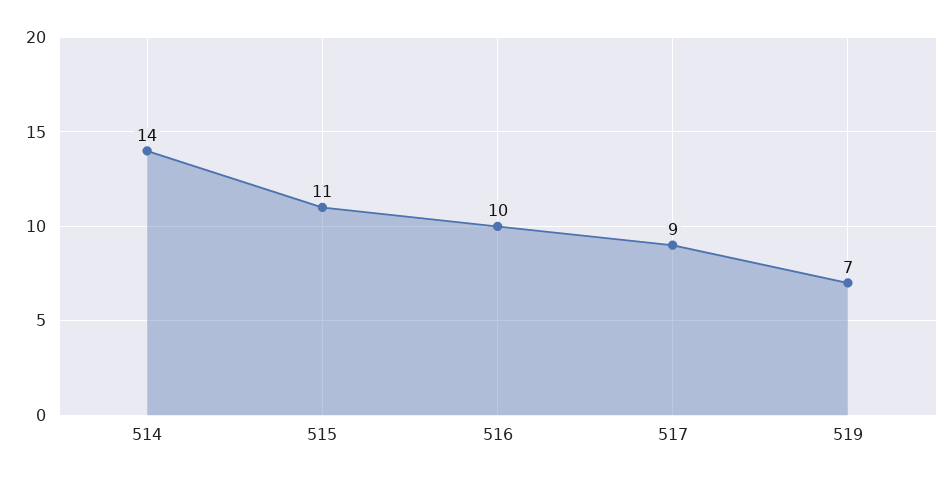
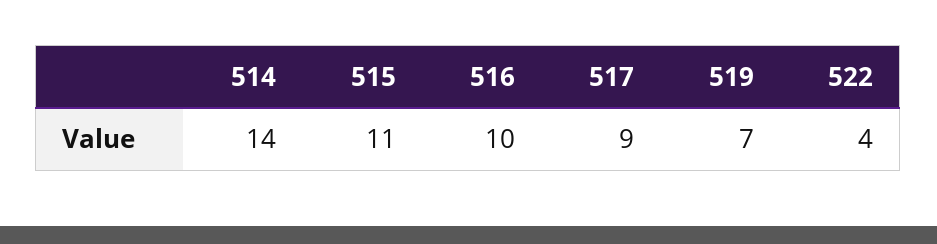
  {
    "514": 14,
    "515": 11,
    "516": 10,
    "517": 9,
-   "519": 7
+   "519": 7,
+   "522": 4
  }

